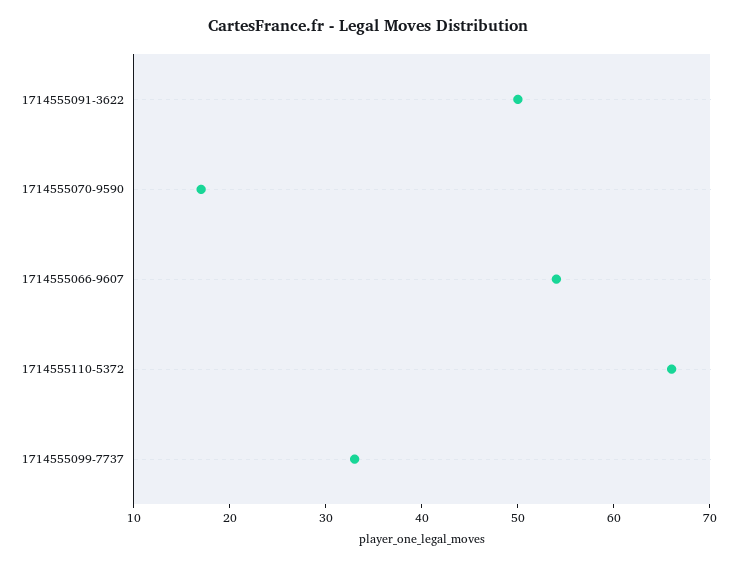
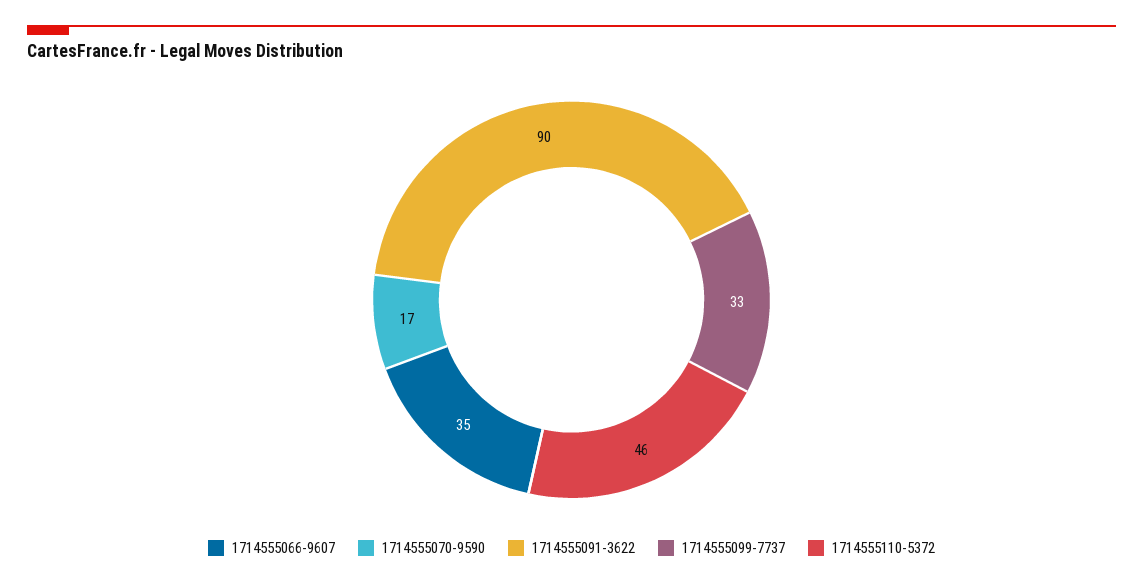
  {
-   "1714555091-3622": 50,
+   "1714555091-3622": 90,
    "1714555070-9590": 17,
-   "1714555066-9607": 54,
+   "1714555066-9607": 35,
-   "1714555110-5372": 66,
+   "1714555110-5372": 46,
    "1714555099-7737": 33
  }

